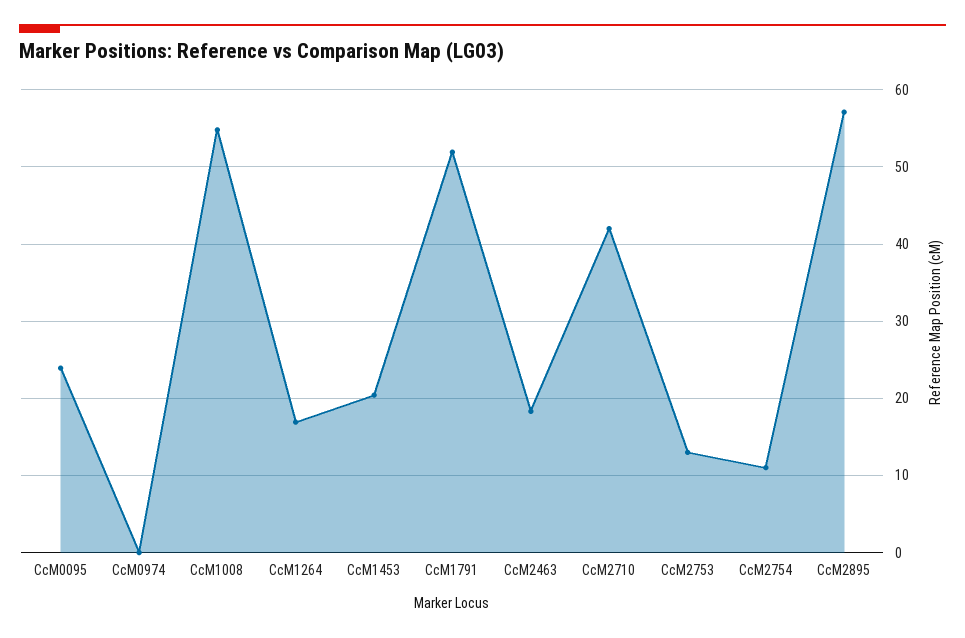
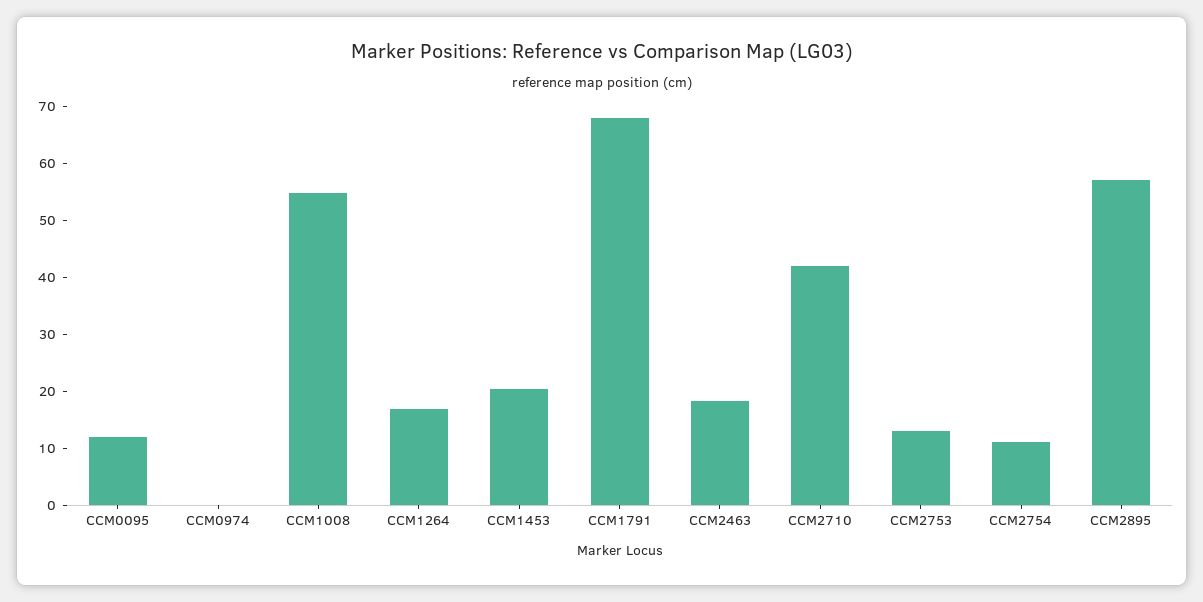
  {
-   "CcM0095": 24,
+   "CcM0095": 12,
    "CcM0974": 0,
    "CcM1008": 55,
    "CcM1264": 17,
    "CcM1453": 20,
-   "CcM1791": 52,
+   "CcM1791": 68,
    "CcM2463": 18,
    "CcM2710": 42,
    "CcM2753": 13,
    "CcM2754": 11,
    "CcM2895": 57
  }

